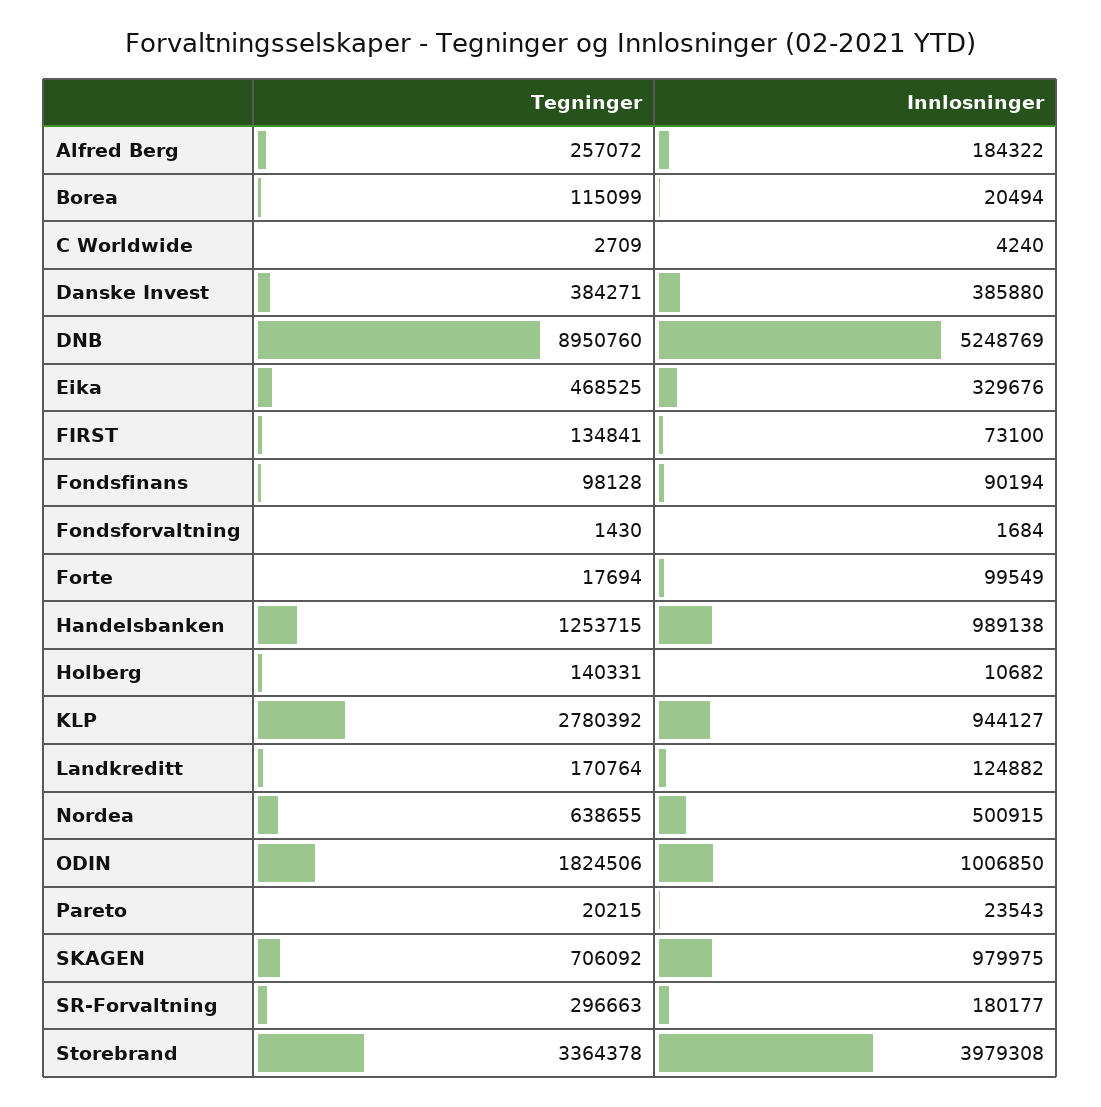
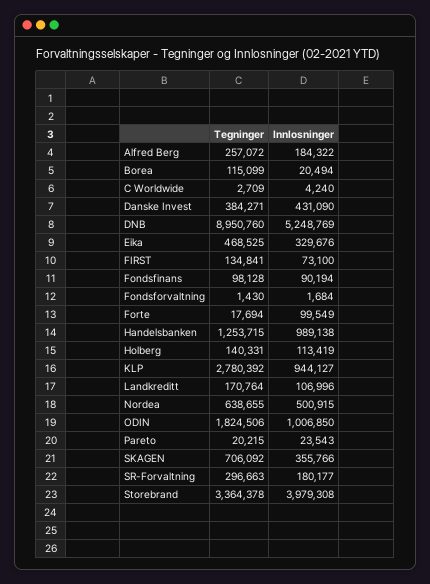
  {
    "Tegninger": {
      "Alfred Berg": 257072,
      "Borea": 115099,
      "C Worldwide": 2709,
      "Danske Invest": 384271,
      "DNB": 8950760,
      "Eika": 468525,
      "FIRST": 134841,
      "Fondsfinans": 98128,
      "Fondsforvaltning": 1430,
      "Forte": 17694,
      "Handelsbanken": 1253715,
      "Holberg": 140331,
      "KLP": 2780392,
      "Landkreditt": 170764,
      "Nordea": 638655,
      "ODIN": 1824506,
      "Pareto": 20215,
      "SKAGEN": 706092,
      "SR-Forvaltning": 296663,
      "Storebrand": 3364378
    },
    "Innlosninger": {
      "Alfred Berg": 184322,
      "Borea": 20494,
      "C Worldwide": 4240,
-     "Danske Invest": 385880,
+     "Danske Invest": 431090,
      "DNB": 5248769,
      "Eika": 329676,
      "FIRST": 73100,
      "Fondsfinans": 90194,
      "Fondsforvaltning": 1684,
      "Forte": 99549,
      "Handelsbanken": 989138,
-     "Holberg": 10682,
+     "Holberg": 113419,
      "KLP": 944127,
-     "Landkreditt": 124882,
+     "Landkreditt": 106996,
      "Nordea": 500915,
      "ODIN": 1006850,
      "Pareto": 23543,
-     "SKAGEN": 979975,
+     "SKAGEN": 355766,
      "SR-Forvaltning": 180177,
      "Storebrand": 3979308
    }
  }

